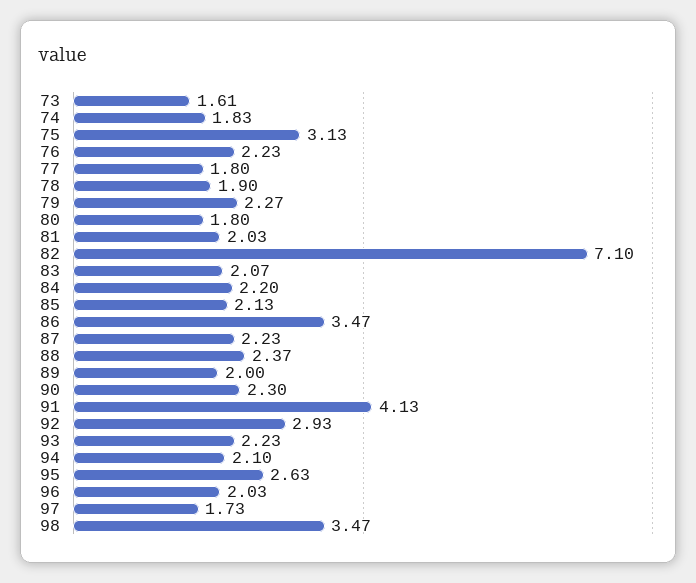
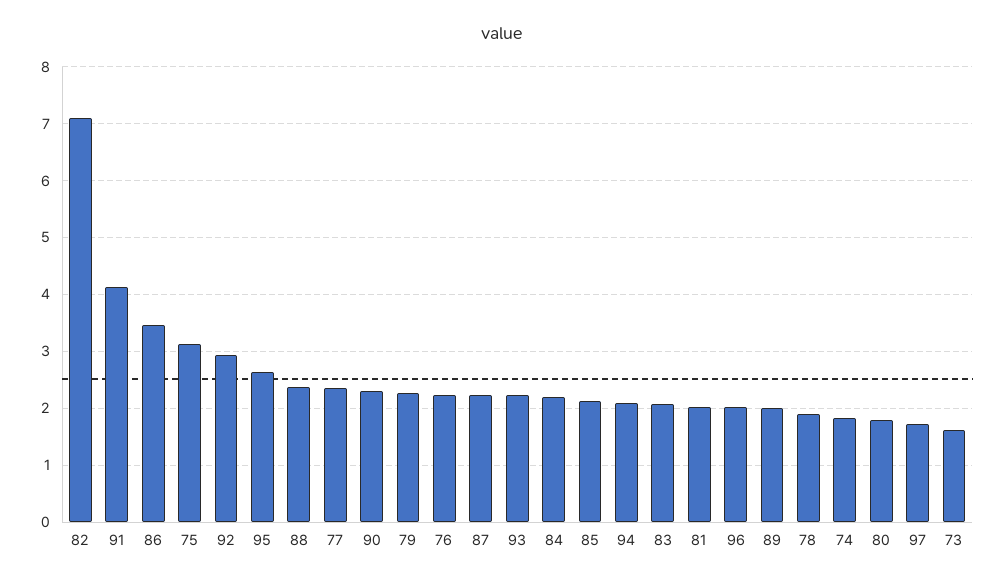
  {
    "73": 1.61,
    "74": 1.83,
    "75": 3.13,
    "76": 2.23,
-   "77": 1.8,
+   "77": 2.4,
    "78": 1.9,
    "79": 2.27,
    "80": 1.8,
    "81": 2.03,
    "82": 7.1,
    "83": 2.07,
    "84": 2.2,
    "85": 2.13,
    "86": 3.47,
    "87": 2.23,
    "88": 2.37,
    "89": 2,
    "90": 2.3,
    "91": 4.13,
    "92": 2.93,
    "93": 2.23,
    "94": 2.1,
    "95": 2.63,
    "96": 2.03,
-   "97": 1.73,
+   "97": 1.73
-   "98": 3.47
  }

